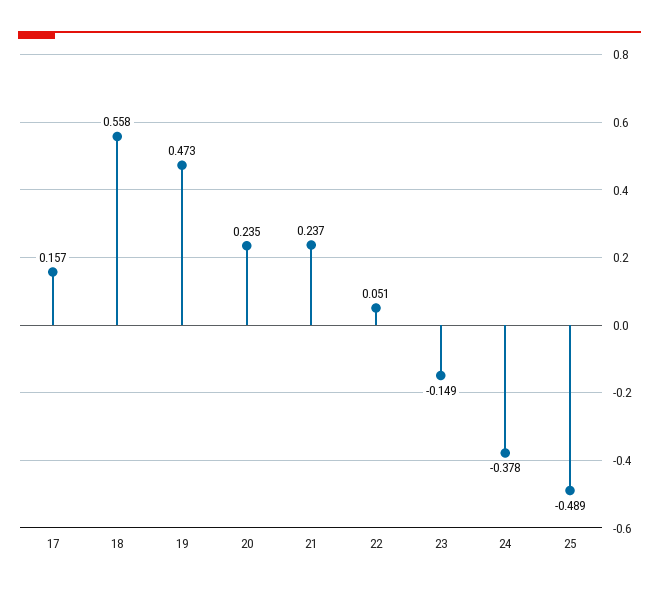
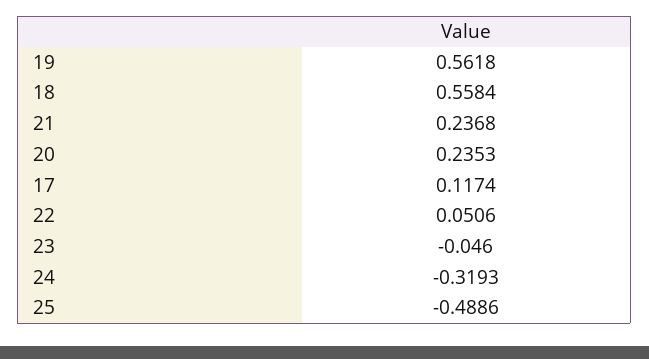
  {
-   "17": 0.157,
+   "17": 0.1174,
    "18": 0.5584,
-   "19": 0.473,
+   "19": 0.5618,
    "20": 0.2353,
    "21": 0.2368,
    "22": 0.0506,
-   "23": -0.149,
+   "23": -0.046,
-   "24": -0.378,
+   "24": -0.3193,
    "25": -0.4886
  }

